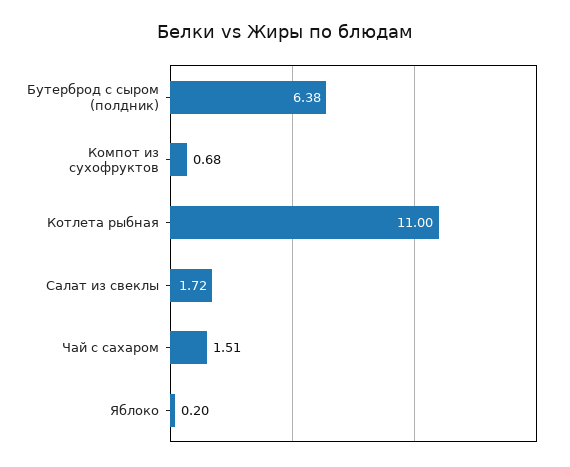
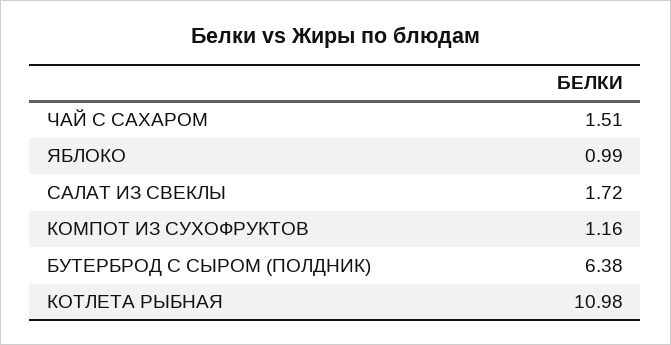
  {
    "Бутерброд с сыром (полдник)": 6.38,
-   "Компот из сухофруктов": 0.68,
+   "Компот из сухофруктов": 1.16,
-   "Котлета рыбная": 11,
+   "Котлета рыбная": 10.98,
    "Салат из свеклы": 1.72,
    "Чай с сахаром": 1.51,
-   "Яблоко": 0.2
+   "Яблоко": 0.99
  }

